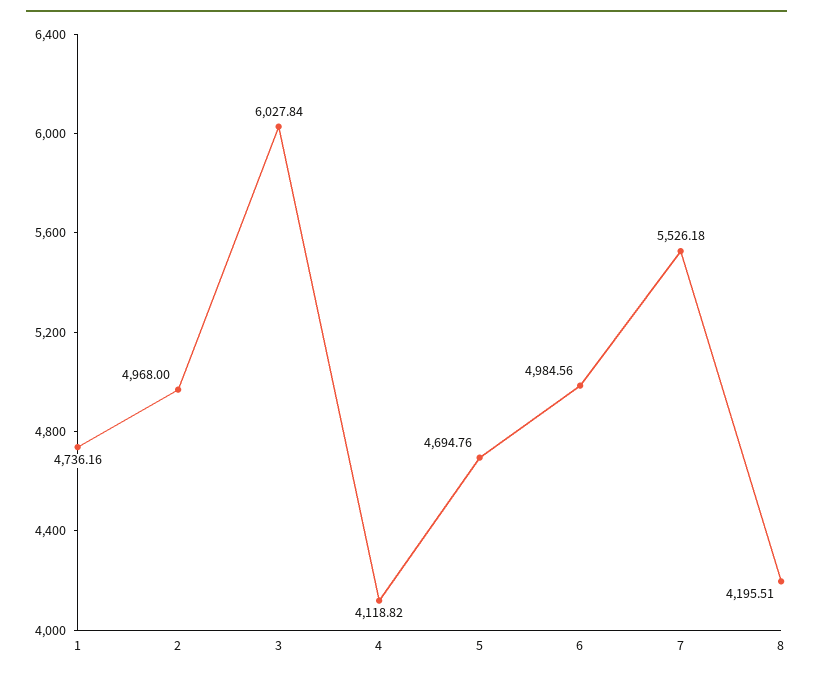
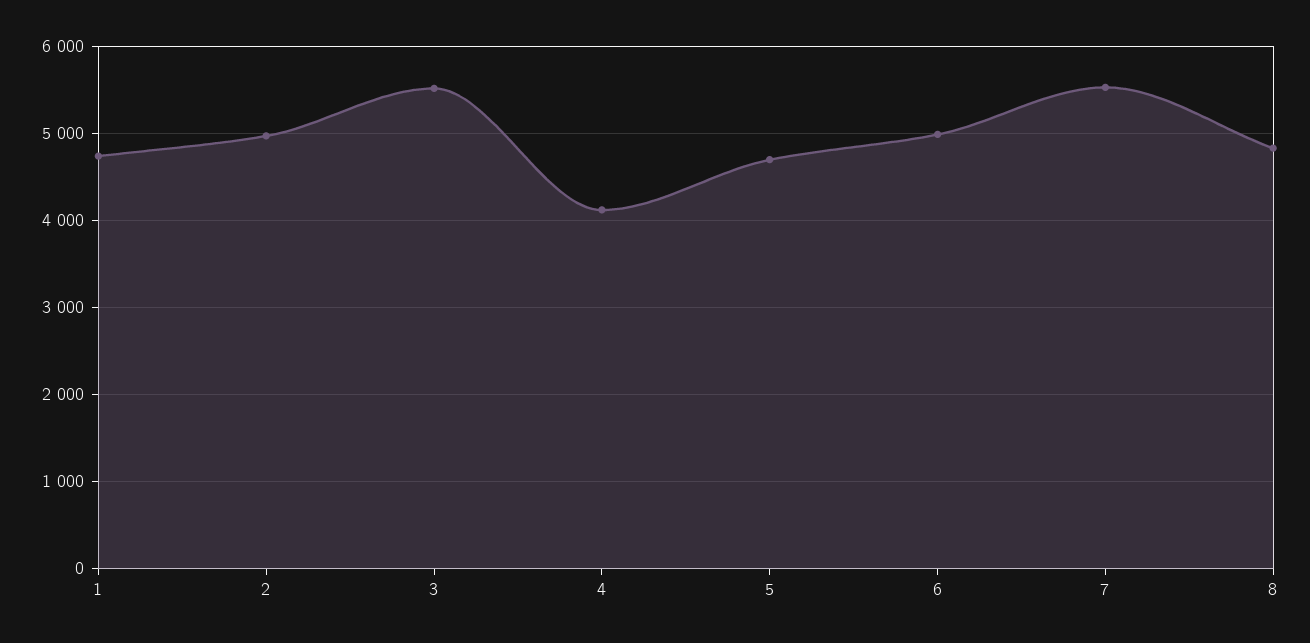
  {
    "1": 4736.16,
    "2": 4968,
-   "3": 6027.84,
+   "3": 5500,
    "4": 4118.82,
    "5": 4694.76,
    "6": 4984.56,
    "7": 5526.18,
-   "8": 4195.51
+   "8": 4800
  }

